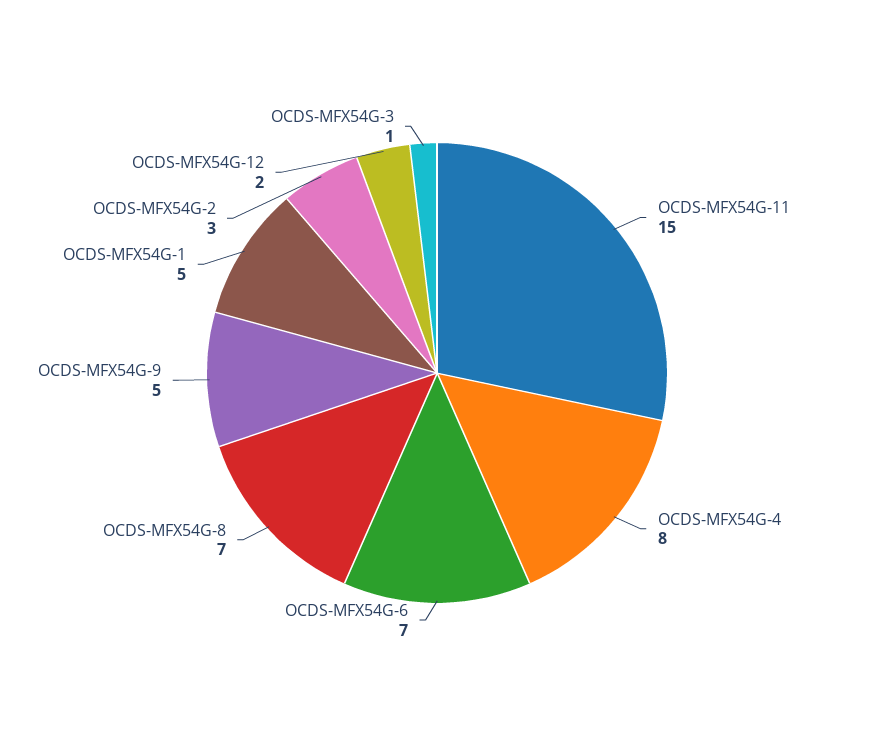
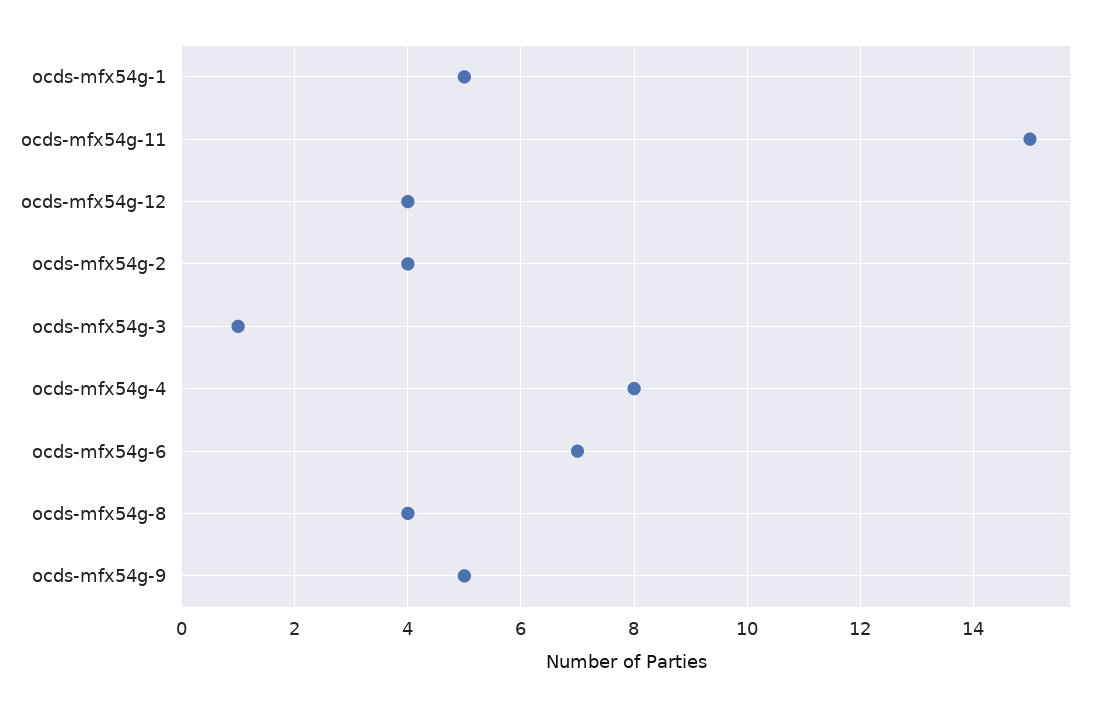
  {
    "OCDS-MFX54G-11": 15,
    "OCDS-MFX54G-4": 8,
    "OCDS-MFX54G-6": 7,
-   "OCDS-MFX54G-8": 7,
+   "OCDS-MFX54G-8": 4,
    "OCDS-MFX54G-9": 5,
    "OCDS-MFX54G-1": 5,
-   "OCDS-MFX54G-2": 3,
+   "OCDS-MFX54G-2": 4,
-   "OCDS-MFX54G-12": 2,
+   "OCDS-MFX54G-12": 4,
    "OCDS-MFX54G-3": 1
  }

